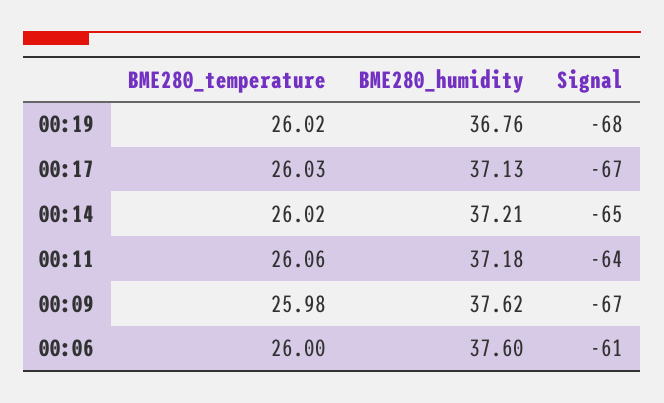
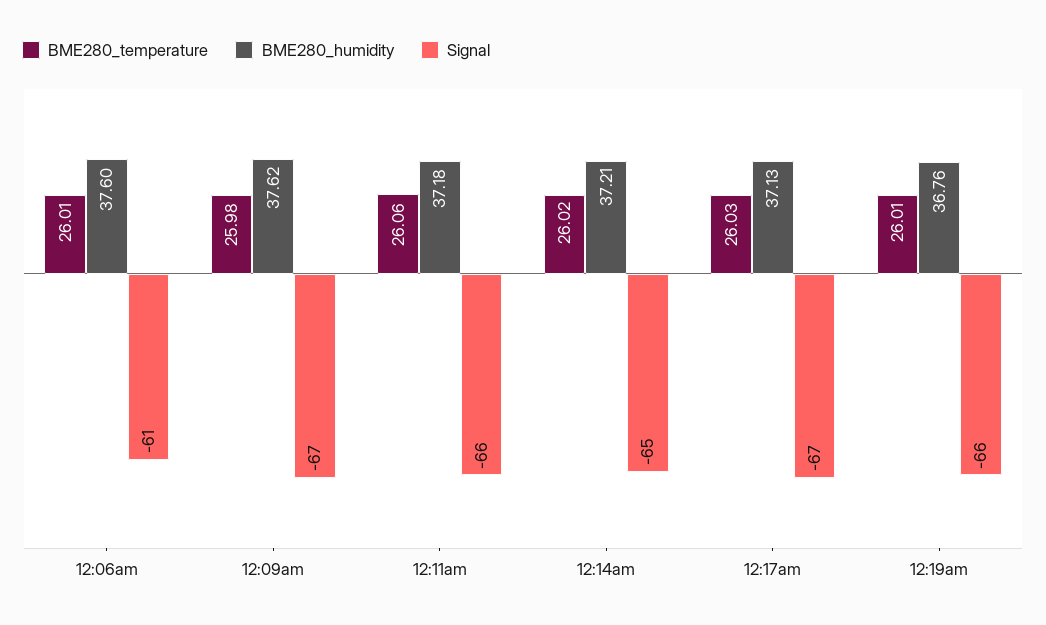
  {
    "BME280_temperature": {
-     "00:19": 26.02,
+     "00:19": 26.01,
      "00:17": 26.03,
      "00:14": 26.02,
      "00:11": 26.06,
      "00:09": 25.98,
-     "00:06": 26
+     "00:06": 26.01
    },
    "BME280_humidity": {
      "00:19": 36.76,
      "00:17": 37.13,
      "00:14": 37.21,
      "00:11": 37.18,
      "00:09": 37.62,
      "00:06": 37.6
    },
    "Signal": {
-     "00:19": -68,
+     "00:19": -66,
      "00:17": -67,
      "00:14": -65,
-     "00:11": -64,
+     "00:11": -66,
      "00:09": -67,
      "00:06": -61
    }
  }

